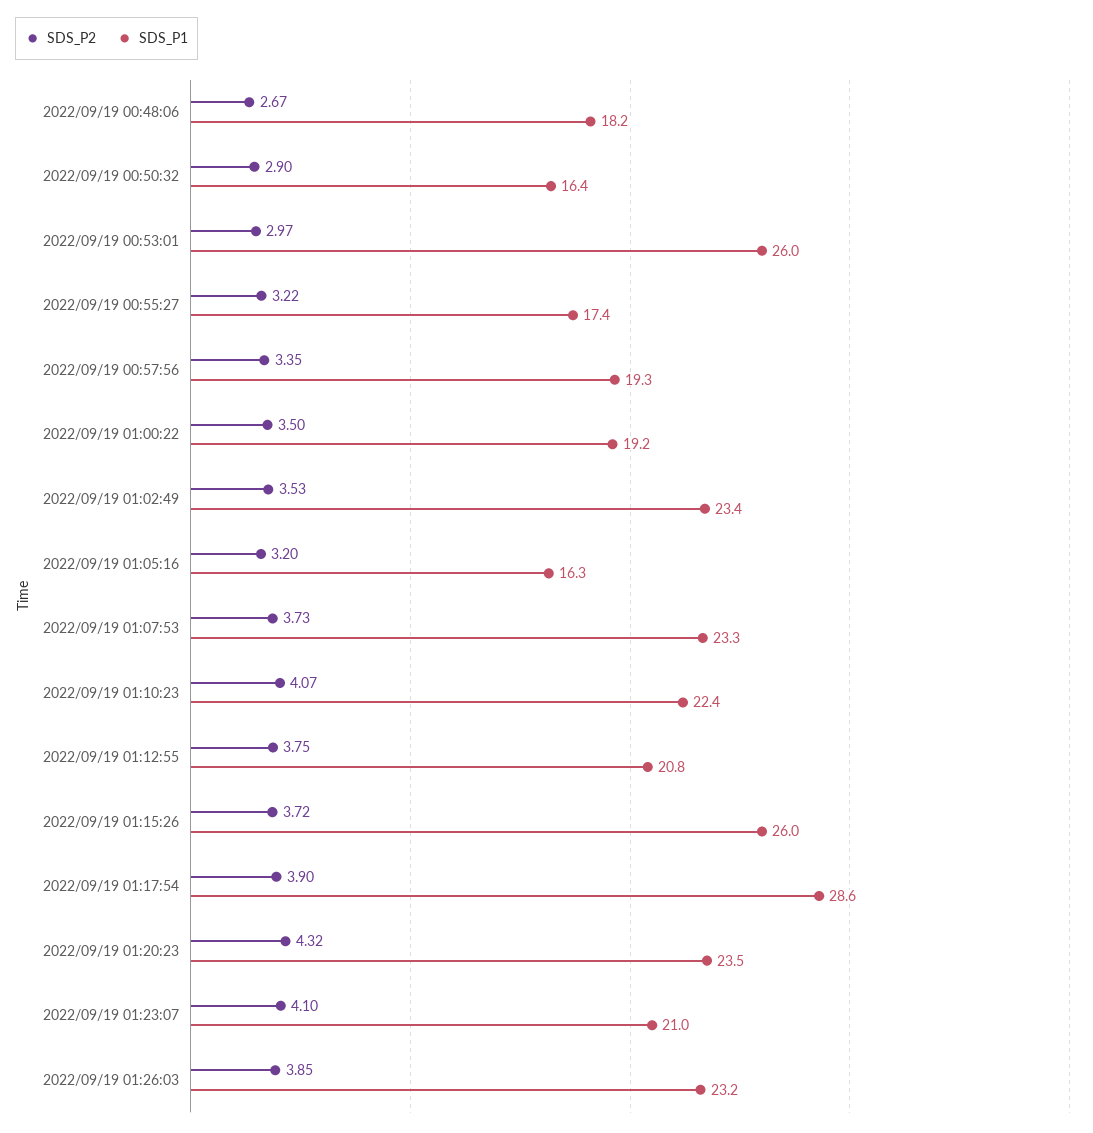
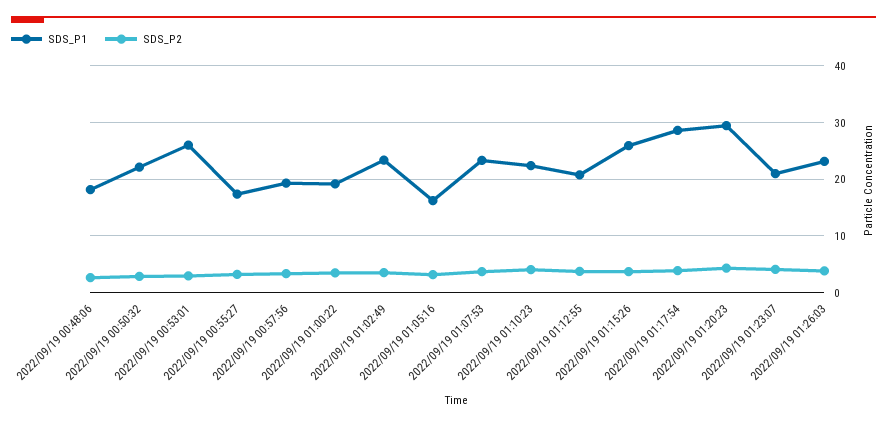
  {
    "SDS_P2": {
      "2022/09/19 00:48:06": 2.67,
      "2022/09/19 00:50:32": 2.9,
      "2022/09/19 00:53:01": 2.97,
      "2022/09/19 00:55:27": 3.22,
      "2022/09/19 00:57:56": 3.35,
      "2022/09/19 01:00:22": 3.5,
      "2022/09/19 01:02:49": 3.53,
      "2022/09/19 01:05:16": 3.2,
      "2022/09/19 01:07:53": 3.73,
      "2022/09/19 01:10:23": 4.07,
      "2022/09/19 01:12:55": 3.75,
      "2022/09/19 01:15:26": 3.72,
      "2022/09/19 01:17:54": 3.9,
      "2022/09/19 01:20:23": 4.32,
      "2022/09/19 01:23:07": 4.1,
      "2022/09/19 01:26:03": 3.85
    },
    "SDS_P1": {
      "2022/09/19 00:48:06": 18.2,
-     "2022/09/19 00:50:32": 16.4,
+     "2022/09/19 00:50:32": 22,
      "2022/09/19 00:53:01": 26,
      "2022/09/19 00:55:27": 17.4,
      "2022/09/19 00:57:56": 19.3,
      "2022/09/19 01:00:22": 19.2,
      "2022/09/19 01:02:49": 23.4,
      "2022/09/19 01:05:16": 16.3,
      "2022/09/19 01:07:53": 23.3,
      "2022/09/19 01:10:23": 22.4,
      "2022/09/19 01:12:55": 20.8,
      "2022/09/19 01:15:26": 26,
      "2022/09/19 01:17:54": 28.6,
-     "2022/09/19 01:20:23": 23.5,
+     "2022/09/19 01:20:23": 30,
      "2022/09/19 01:23:07": 21,
      "2022/09/19 01:26:03": 23.2
    }
  }

